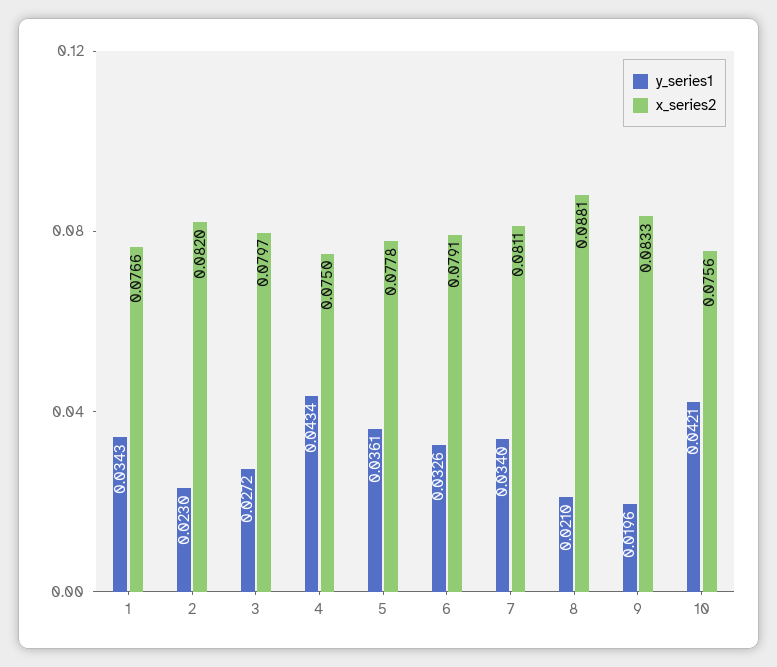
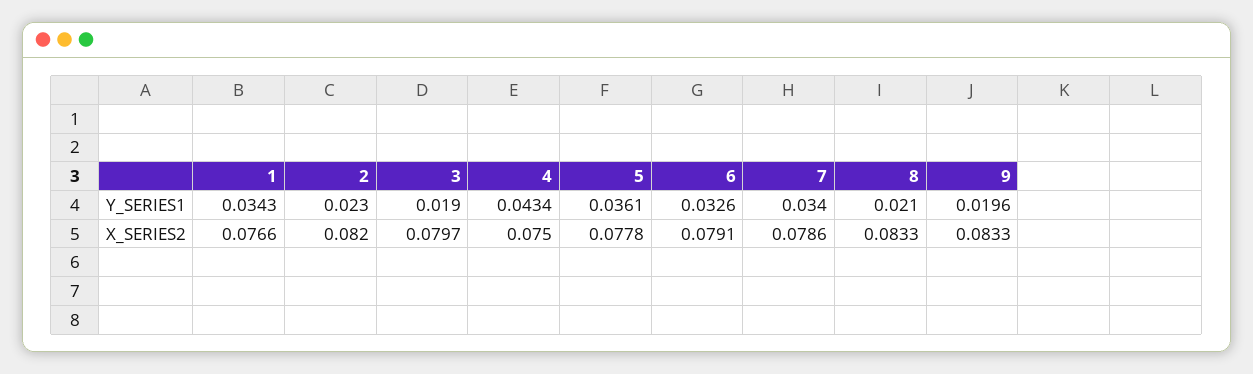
  {
    "y_series1": {
      "1": 0.0343,
      "2": 0.023,
-     "3": 0.0272,
+     "3": 0.019,
      "4": 0.0434,
      "5": 0.0361,
      "6": 0.0326,
      "7": 0.034,
      "8": 0.021,
-     "9": 0.0196,
+     "9": 0.0196
-     "10": 0.0421
    },
    "x_series2": {
      "1": 0.0766,
      "2": 0.082,
      "3": 0.0797,
      "4": 0.075,
      "5": 0.0778,
      "6": 0.0791,
-     "7": 0.0811,
+     "7": 0.0786,
-     "8": 0.0881,
+     "8": 0.0833,
-     "9": 0.0833,
+     "9": 0.0833
-     "10": 0.0756
    }
  }

